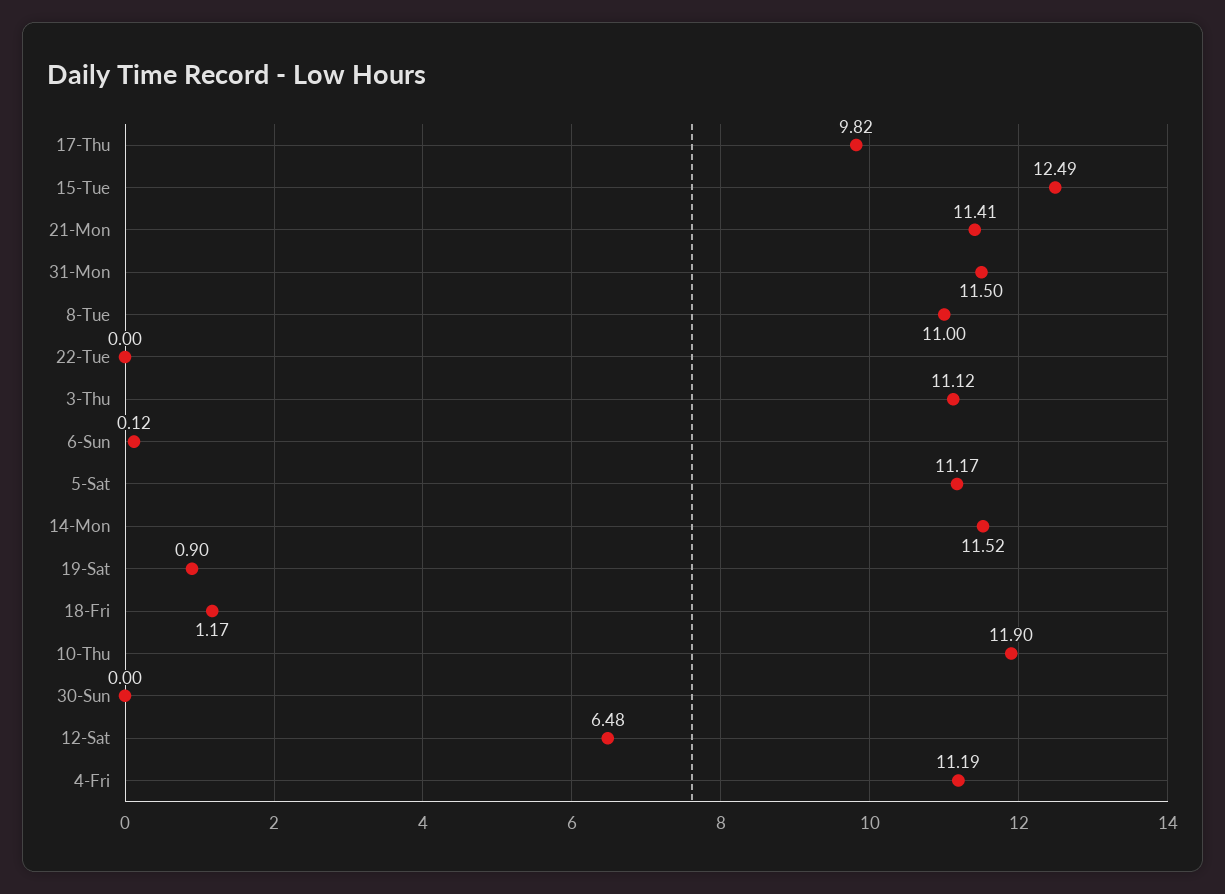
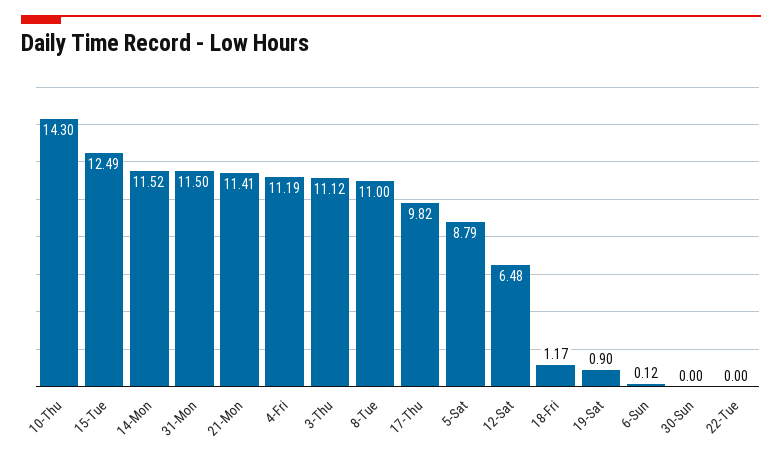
  {
    "17-Thu": 9.82,
    "15-Tue": 12.49,
    "21-Mon": 11.41,
    "31-Mon": 11.5,
    "8-Tue": 11,
    "22-Tue": 0,
    "3-Thu": 11.12,
    "6-Sun": 0.12,
-   "5-Sat": 11.17,
+   "5-Sat": 8.79,
    "14-Mon": 11.52,
    "19-Sat": 0.9,
    "18-Fri": 1.17,
-   "10-Thu": 11.9,
+   "10-Thu": 14.3,
    "30-Sun": 0,
    "12-Sat": 6.48,
    "4-Fri": 11.19
  }

